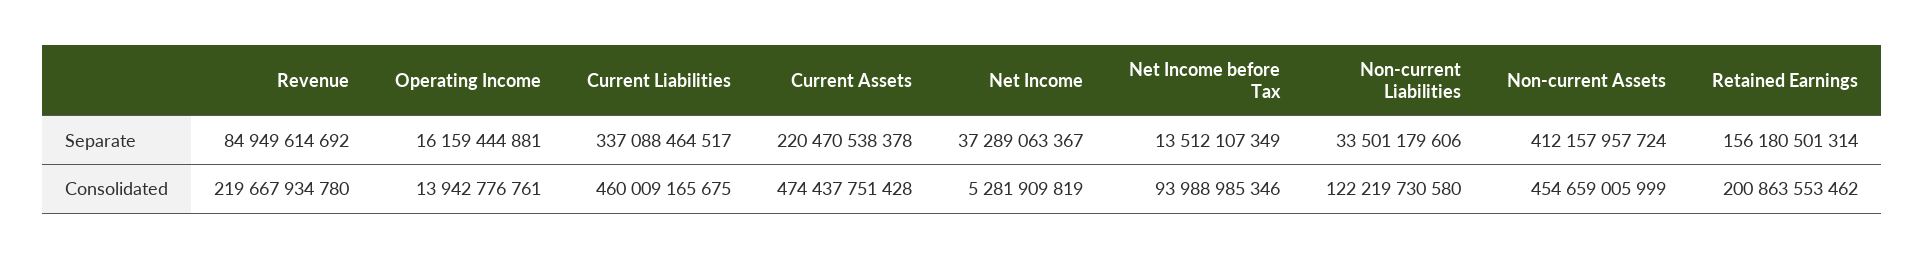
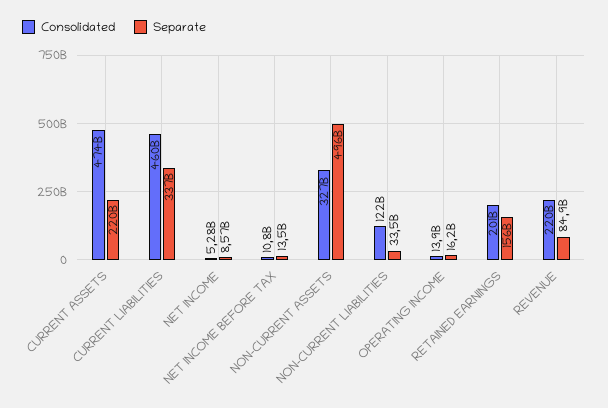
  {
    "Separate": {
      "Revenue": 84949614692,
      "Operating Income": 16159444881,
      "Current Liabilities": 337088464517,
      "Current Assets": 220470538378,
-     "Net Income": 37289063367,
+     "Net Income": 8570000000,
      "Net Income before Tax": 13512107349,
      "Non-current Liabilities": 33501179606,
-     "Non-current Assets": 412157957724,
+     "Non-current Assets": 496000000000,
      "Retained Earnings": 156180501314
    },
    "Consolidated": {
      "Revenue": 219667934780,
      "Operating Income": 13942776761,
      "Current Liabilities": 460009165675,
      "Current Assets": 474437751428,
      "Net Income": 5281909819,
-     "Net Income before Tax": 93988985346,
+     "Net Income before Tax": 10800000000,
      "Non-current Liabilities": 122219730580,
-     "Non-current Assets": 454659005999,
+     "Non-current Assets": 327000000000,
      "Retained Earnings": 200863553462
    }
  }

